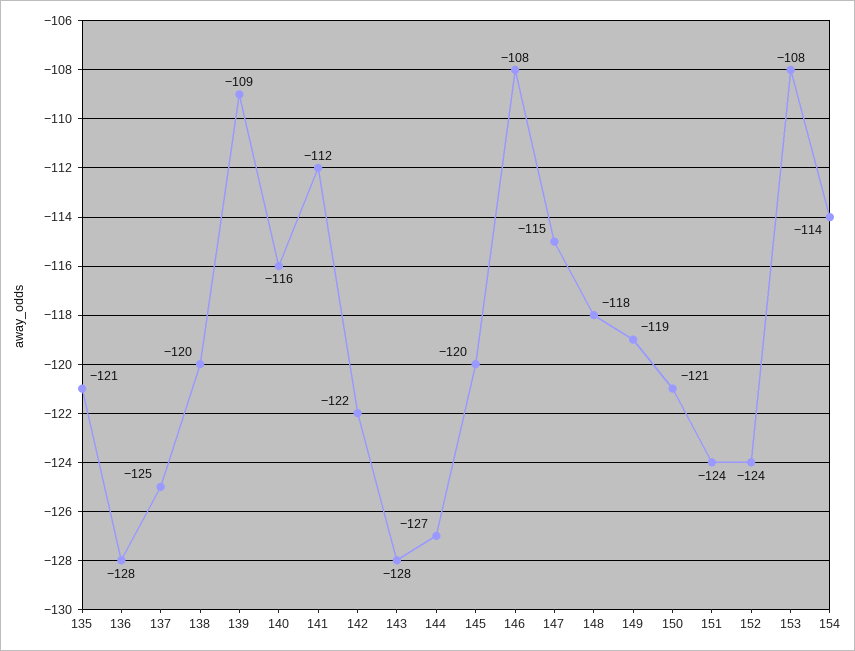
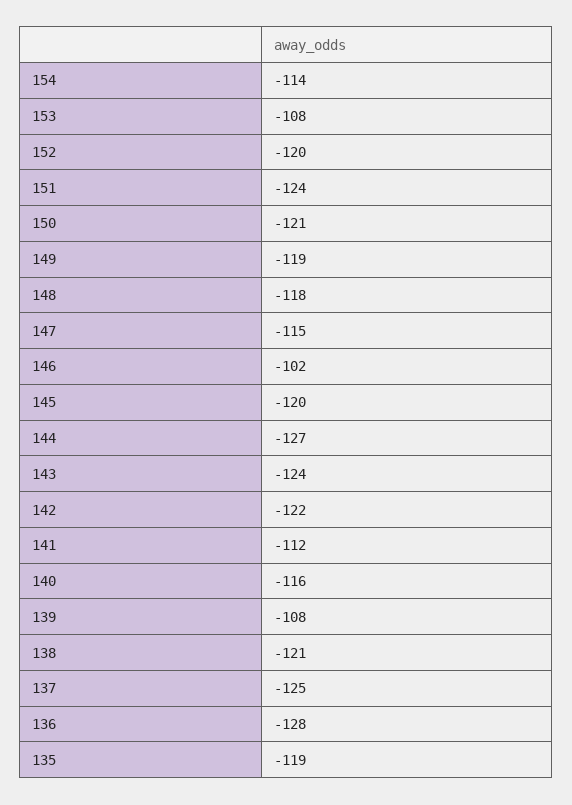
  {
-   "135": -121,
+   "135": -119,
    "136": -128,
    "137": -125,
-   "138": -120,
+   "138": -121,
-   "139": -109,
+   "139": -108,
    "140": -116,
    "141": -112,
    "142": -122,
-   "143": -128,
+   "143": -124,
    "144": -127,
    "145": -120,
-   "146": -108,
+   "146": -102,
    "147": -115,
    "148": -118,
    "149": -119,
    "150": -121,
    "151": -124,
-   "152": -124,
+   "152": -120,
    "153": -108,
    "154": -114
  }

